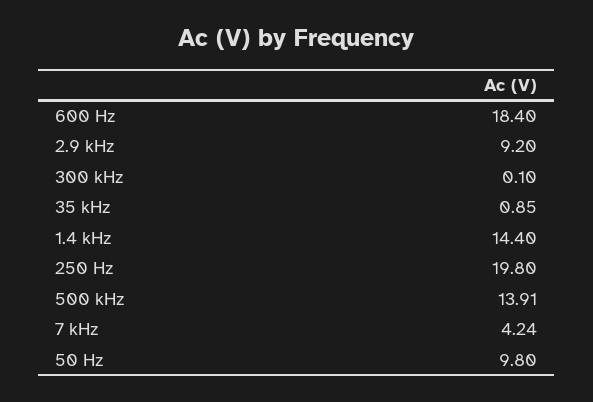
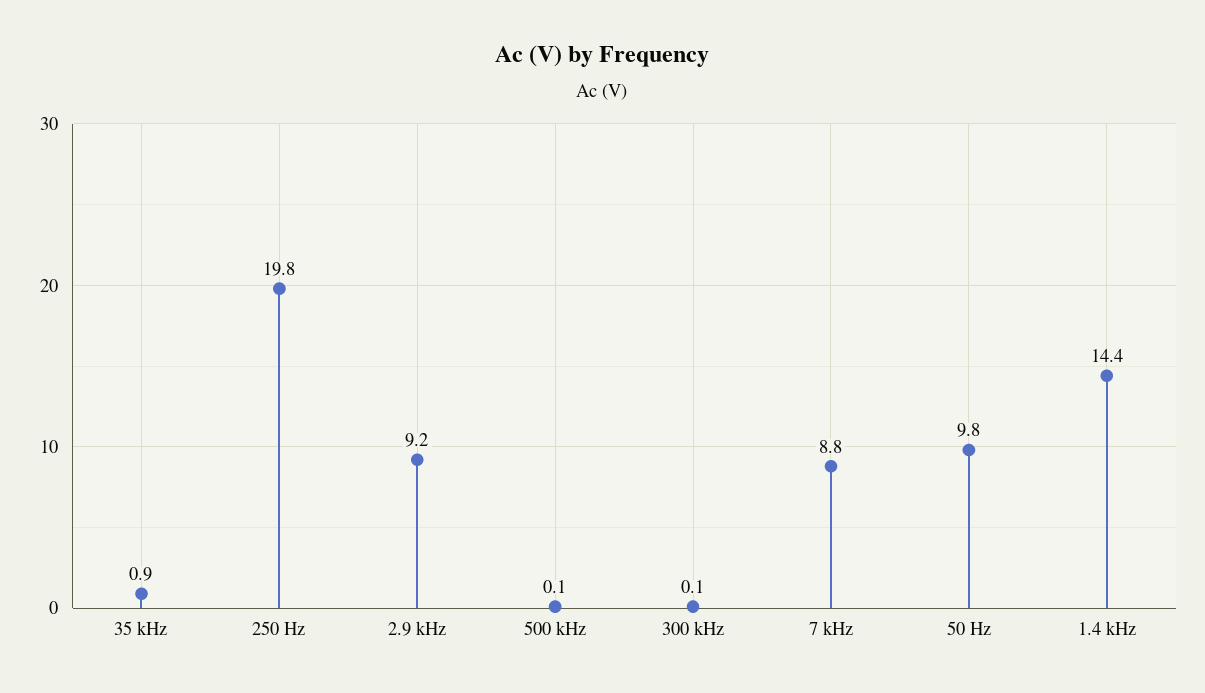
  {
-   "600 Hz": 18.4,
    "2.9 kHz": 9.2,
    "300 kHz": 0.1,
    "35 kHz": 0.85,
    "1.4 kHz": 14.4,
    "250 Hz": 19.8,
-   "500 kHz": 13.91,
+   "500 kHz": 0.1,
-   "7 kHz": 4.24,
+   "7 kHz": 8.8,
    "50 Hz": 9.8
  }

